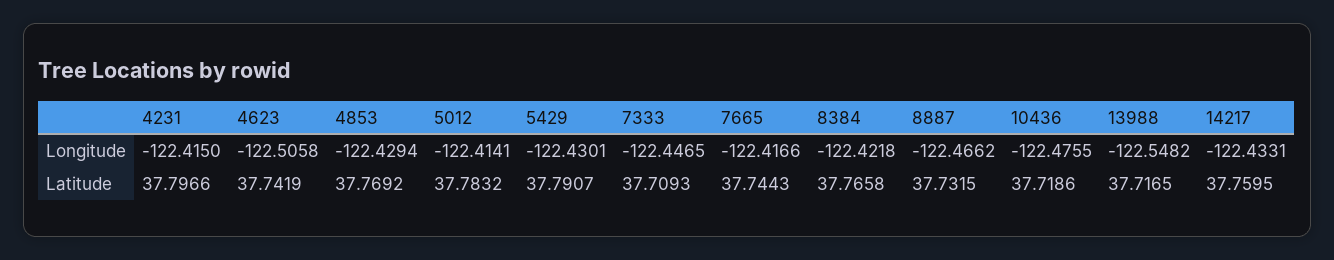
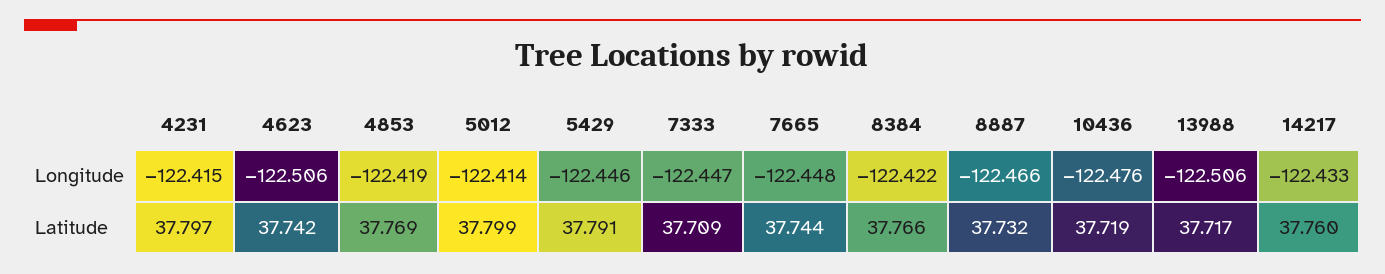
  {
    "4231": {
      "Longitude": -122.415,
      "Latitude": 37.7966
    },
    "4623": {
      "Longitude": -122.5058,
      "Latitude": 37.7419
    },
    "4853": {
-     "Longitude": -122.4294,
+     "Longitude": -122.419,
      "Latitude": 37.7692
    },
    "5012": {
      "Longitude": -122.4141,
-     "Latitude": 37.7832
+     "Latitude": 37.799
    },
    "5429": {
-     "Longitude": -122.4301,
+     "Longitude": -122.446,
      "Latitude": 37.7907
    },
    "7333": {
      "Longitude": -122.4465,
      "Latitude": 37.7093
    },
    "7665": {
-     "Longitude": -122.4166,
+     "Longitude": -122.448,
      "Latitude": 37.7443
    },
    "8384": {
      "Longitude": -122.4218,
      "Latitude": 37.7658
    },
    "8887": {
      "Longitude": -122.4662,
      "Latitude": 37.7315
    },
    "10436": {
      "Longitude": -122.4755,
      "Latitude": 37.7186
    },
    "13988": {
-     "Longitude": -122.5482,
+     "Longitude": -122.506,
      "Latitude": 37.7165
    },
    "14217": {
      "Longitude": -122.4331,
      "Latitude": 37.7595
    }
  }

